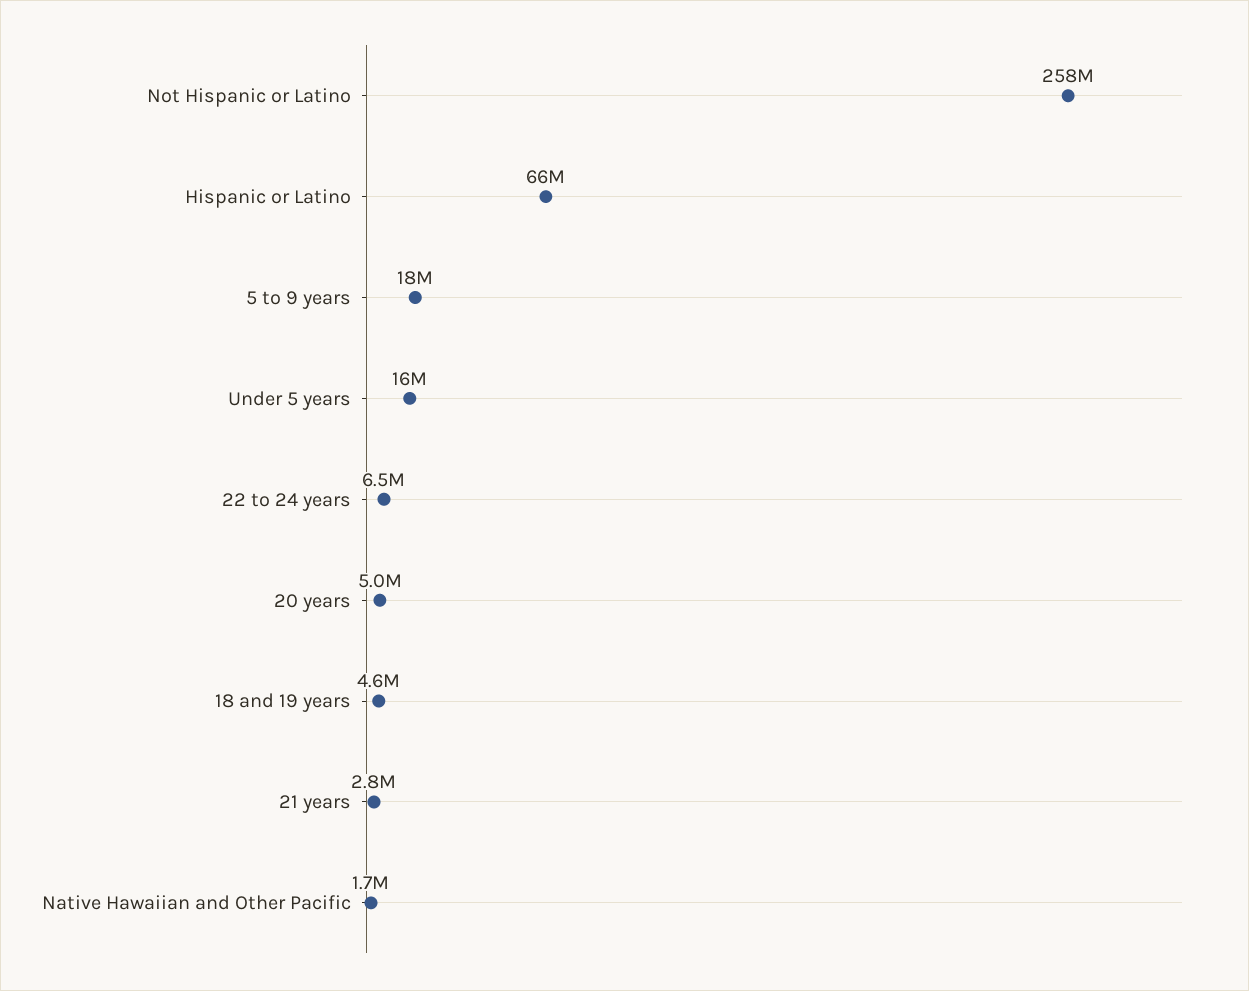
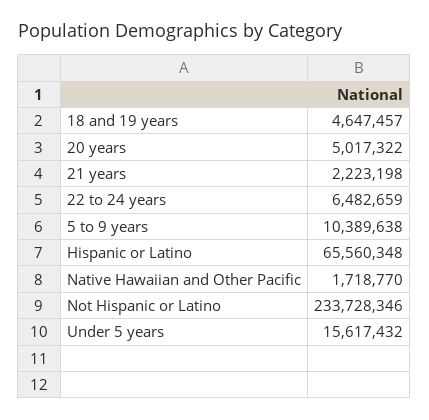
  {
-   "Not Hispanic or Latino": 258000000,
+   "Not Hispanic or Latino": 233728346,
    "Hispanic or Latino": 65560348,
-   "5 to 9 years": 18000000,
+   "5 to 9 years": 10389638,
    "Under 5 years": 15617432,
    "22 to 24 years": 6482659,
    "20 years": 5017322,
    "18 and 19 years": 4647457,
-   "21 years": 2800000,
+   "21 years": 2223198,
    "Native Hawaiian and Other Pacific": 1718770
  }

